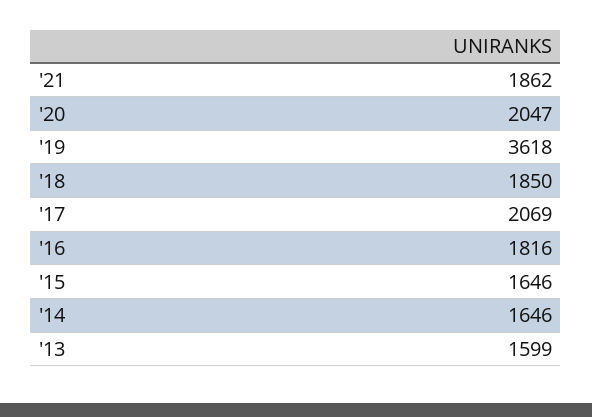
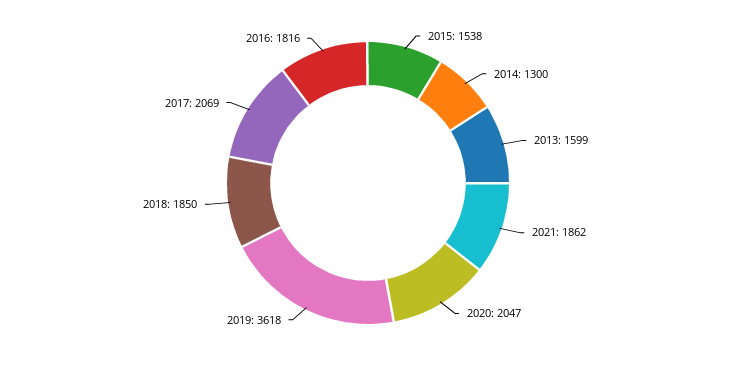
  {
    "'21": 1862,
    "'20": 2047,
    "'19": 3618,
    "'18": 1850,
    "'17": 2069,
    "'16": 1816,
-   "'15": 1646,
+   "'15": 1538,
-   "'14": 1646,
+   "'14": 1300,
    "'13": 1599
  }

